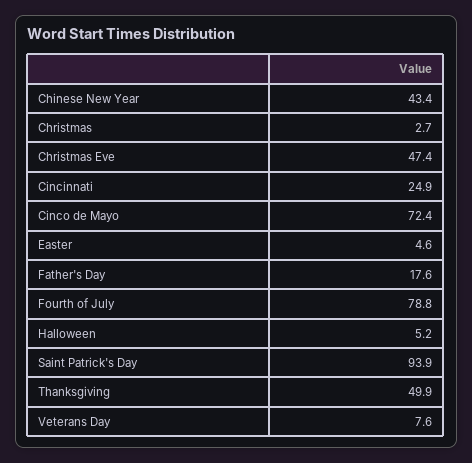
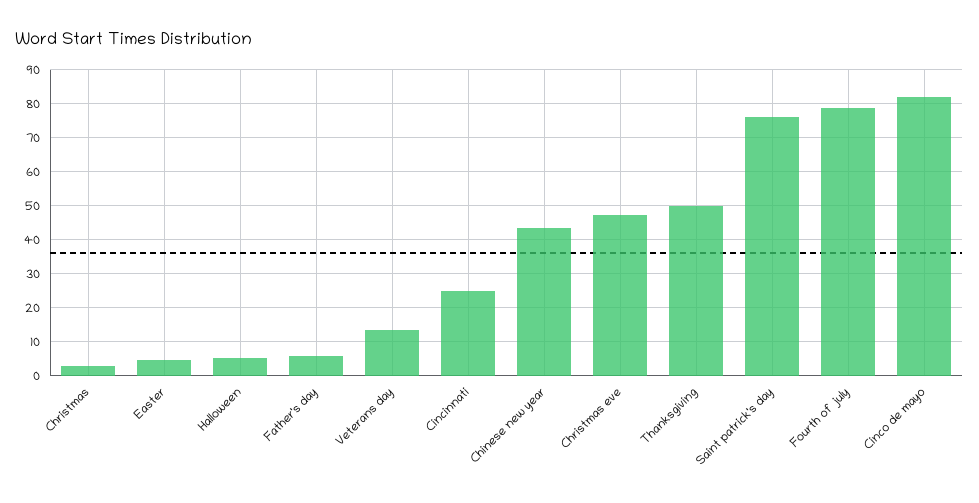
  {
    "Chinese New Year": 43.4,
    "Christmas": 2.7,
    "Christmas Eve": 47.4,
    "Cincinnati": 24.9,
-   "Cinco de Mayo": 72.4,
+   "Cinco de Mayo": 82,
    "Easter": 4.6,
-   "Father's Day": 17.6,
+   "Father's Day": 6,
    "Fourth of July": 78.8,
    "Halloween": 5.2,
-   "Saint Patrick's Day": 93.9,
+   "Saint Patrick's Day": 76,
    "Thanksgiving": 49.9,
-   "Veterans Day": 7.6
+   "Veterans Day": 14
  }

